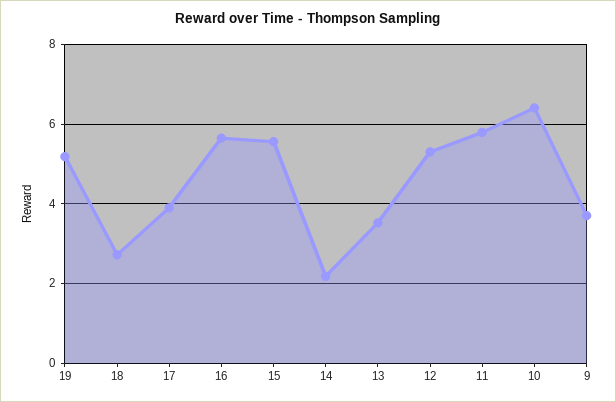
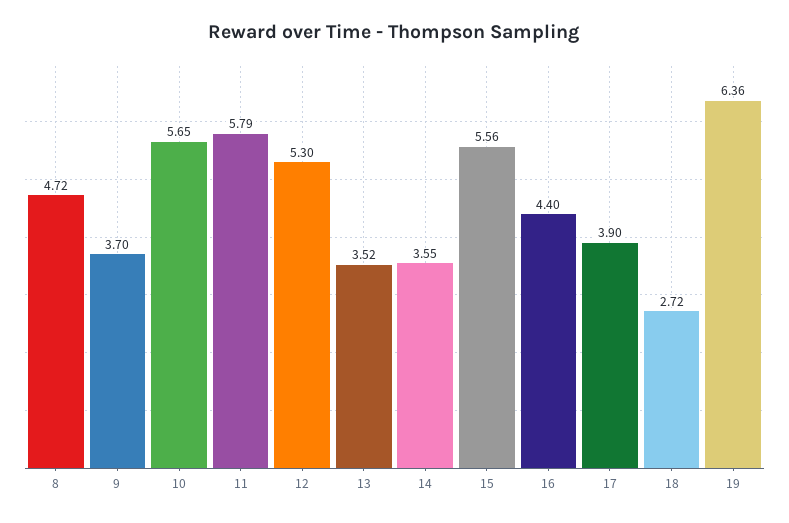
  {
-   "19": 5.2,
+   "19": 6.36,
    "18": 2.72,
    "17": 3.9,
-   "16": 5.6,
+   "16": 4.4,
    "15": 5.56,
-   "14": 2.2,
+   "14": 3.55,
    "13": 3.52,
    "12": 5.3,
    "11": 5.79,
-   "10": 6.4,
+   "10": 5.65,
-   "9": 3.7
+   "9": 3.7,
+   "8": 4.72
  }

